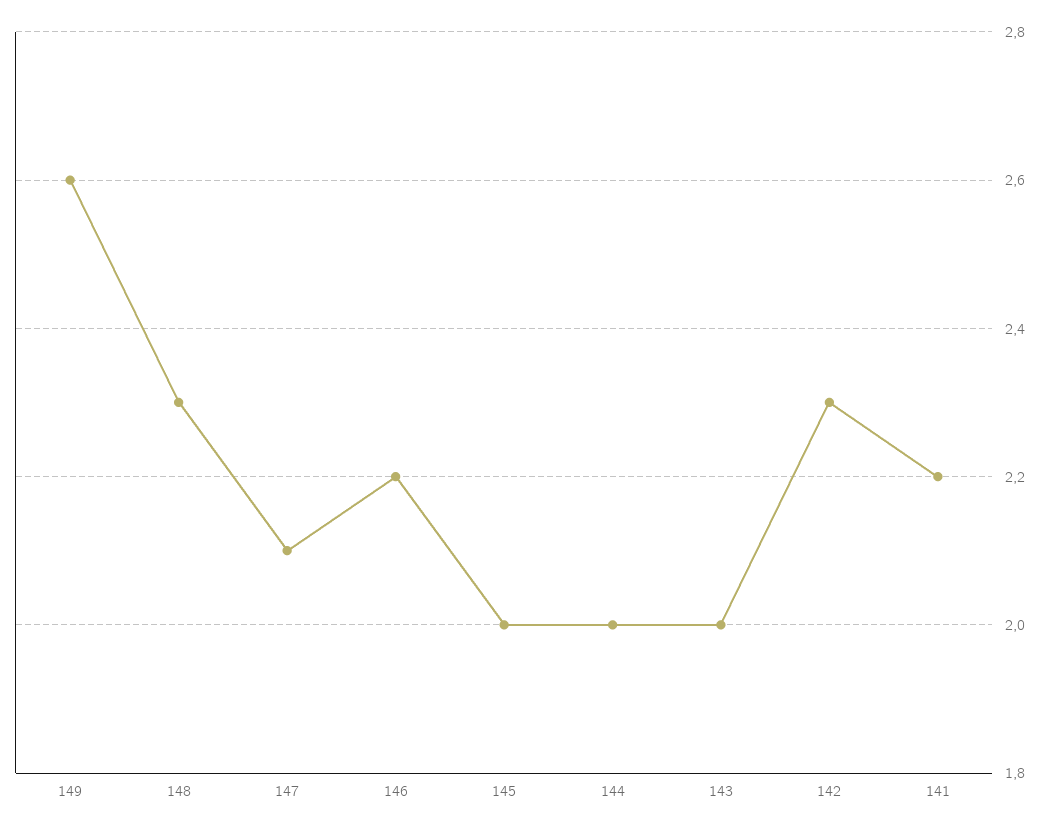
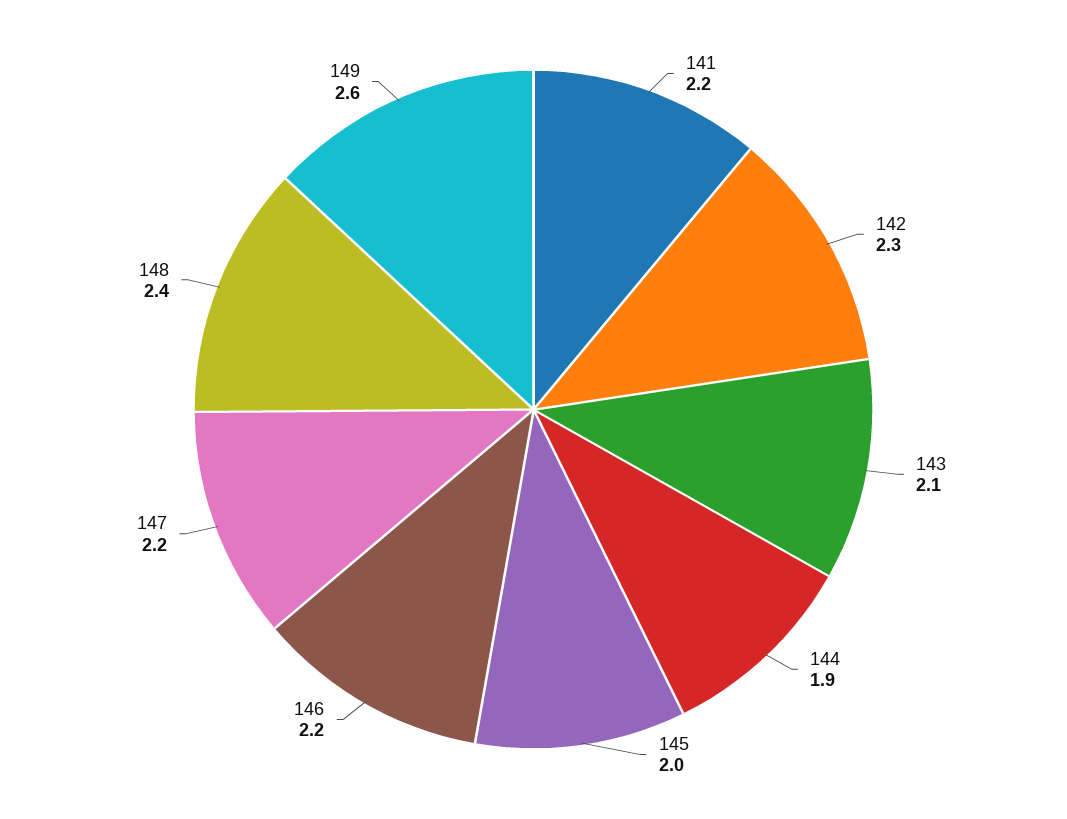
  {
    "149": 2.6,
-   "148": 2.3,
+   "148": 2.4,
-   "147": 2.1,
+   "147": 2.2,
    "146": 2.2,
    "145": 2,
-   "144": 2,
+   "144": 1.9,
-   "143": 2,
+   "143": 2.1,
    "142": 2.3,
    "141": 2.2
  }

